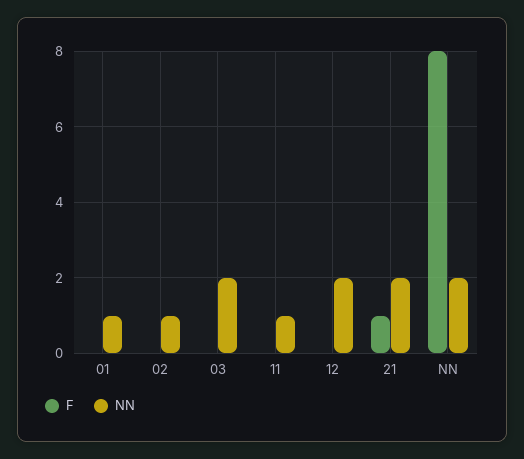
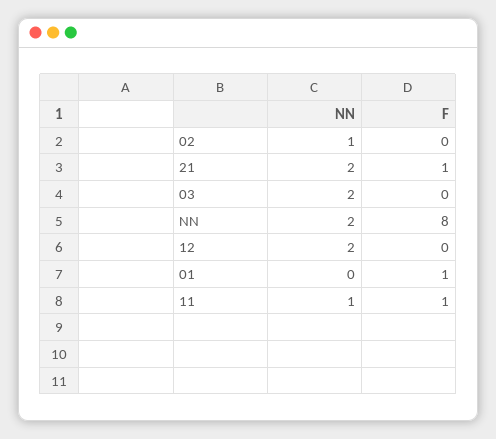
  {
    "F": {
-     "01": 0,
+     "01": 1,
      "02": 0,
      "03": 0,
-     "11": 0,
+     "11": 1,
      "12": 0,
      "21": 1,
      "NN": 8
    },
    "NN": {
-     "01": 1,
+     "01": 0,
      "02": 1,
      "03": 2,
      "11": 1,
      "12": 2,
      "21": 2,
      "NN": 2
    }
  }

